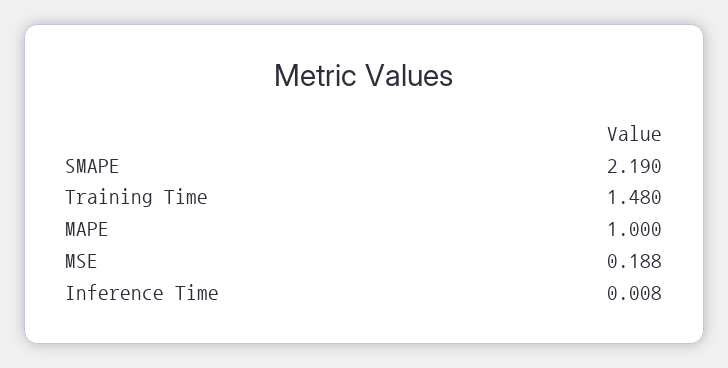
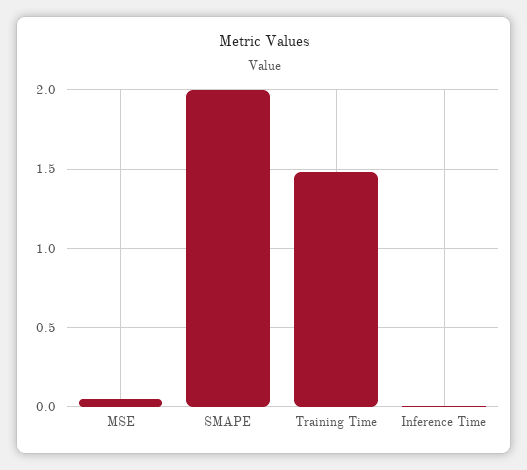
  {
-   "SMAPE": 2.19,
+   "SMAPE": 2,
    "Training Time": 1.48,
-   "MAPE": 1,
-   "MSE": 0.188,
+   "MSE": 0.05,
    "Inference Time": 0.008
  }

